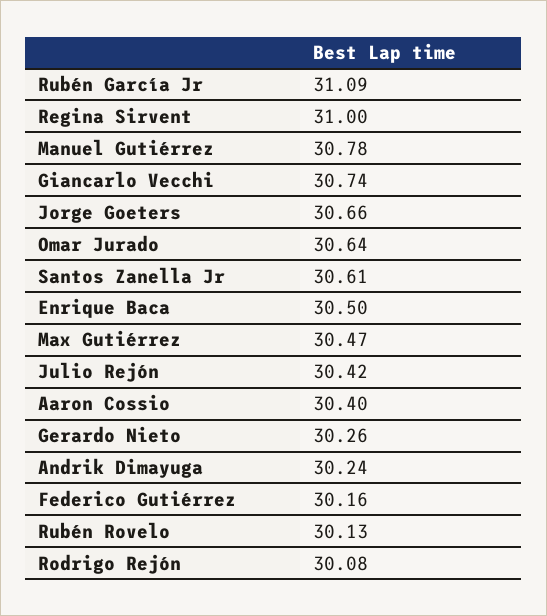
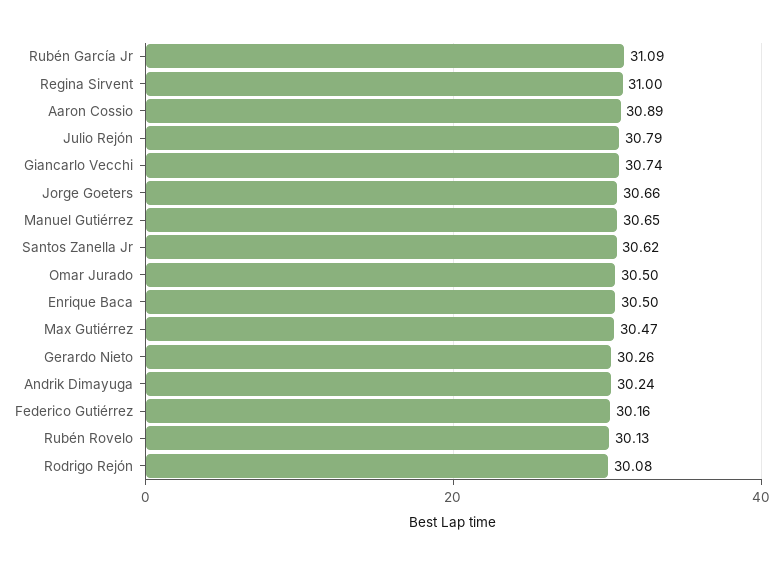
  {
    "Rubén García Jr": 31.09,
    "Regina Sirvent": 31,
-   "Manuel Gutiérrez": 30.78,
+   "Manuel Gutiérrez": 30.65,
    "Giancarlo Vecchi": 30.74,
    "Jorge Goeters": 30.66,
-   "Omar Jurado": 30.64,
+   "Omar Jurado": 30.5,
-   "Santos Zanella Jr": 30.61,
+   "Santos Zanella Jr": 30.62,
    "Enrique Baca": 30.5,
    "Max Gutiérrez": 30.47,
-   "Julio Rejón": 30.42,
+   "Julio Rejón": 30.79,
-   "Aaron Cossio": 30.4,
+   "Aaron Cossio": 30.89,
    "Gerardo Nieto": 30.26,
    "Andrik Dimayuga": 30.24,
    "Federico Gutiérrez": 30.16,
    "Rubén Rovelo": 30.13,
    "Rodrigo Rejón": 30.08
  }

